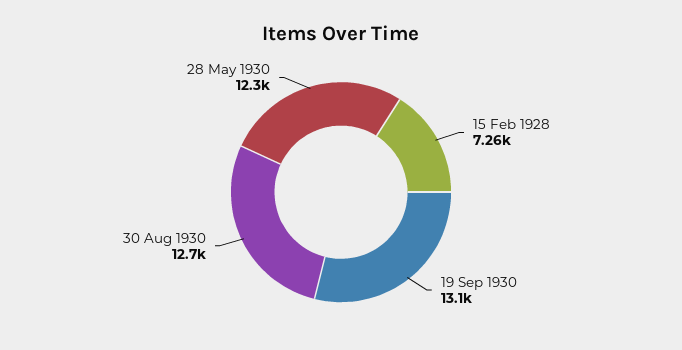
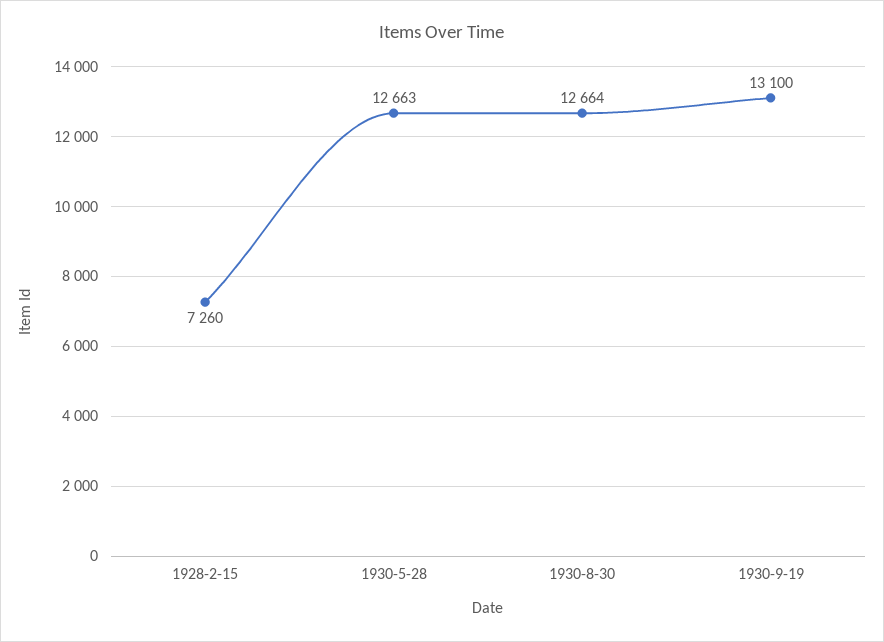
  {
    "15 Feb 1928": 7260,
    "19 Sep 1930": 13100,
    "30 Aug 1930": 12664,
-   "28 May 1930": 12300
+   "28 May 1930": 12663
  }

